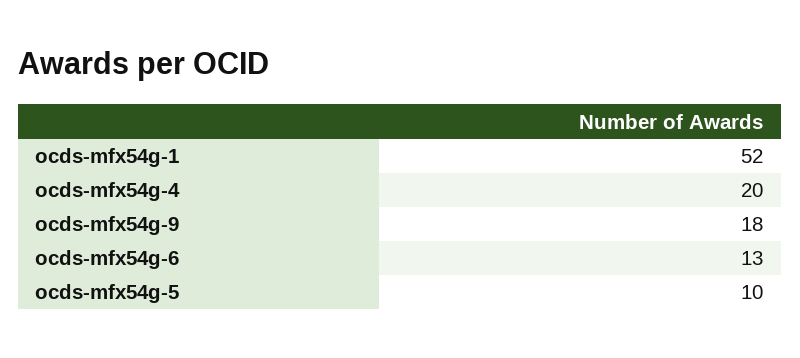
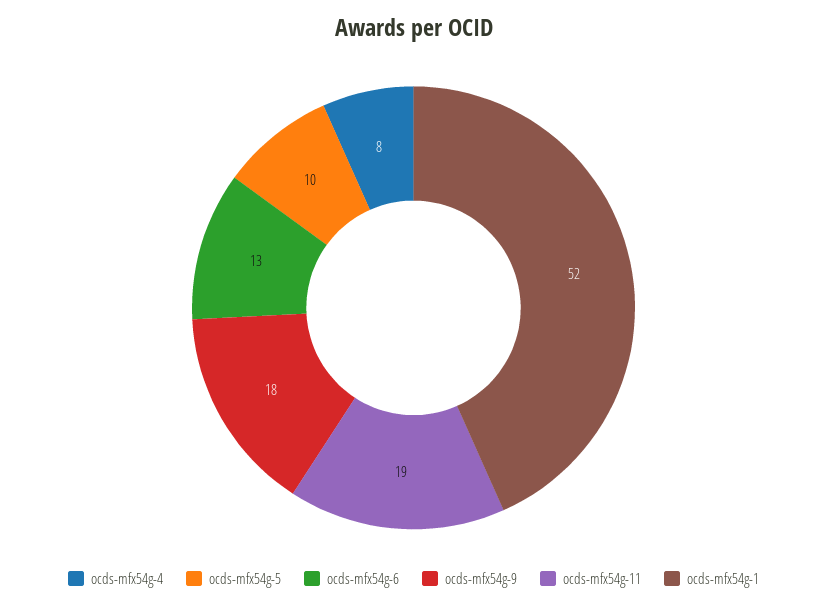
  {
    "ocds-mfx54g-1": 52,
-   "ocds-mfx54g-4": 20,
+   "ocds-mfx54g-4": 8,
    "ocds-mfx54g-9": 18,
    "ocds-mfx54g-6": 13,
-   "ocds-mfx54g-5": 10
+   "ocds-mfx54g-5": 10,
+   "ocds-mfx54g-11": 19
  }

